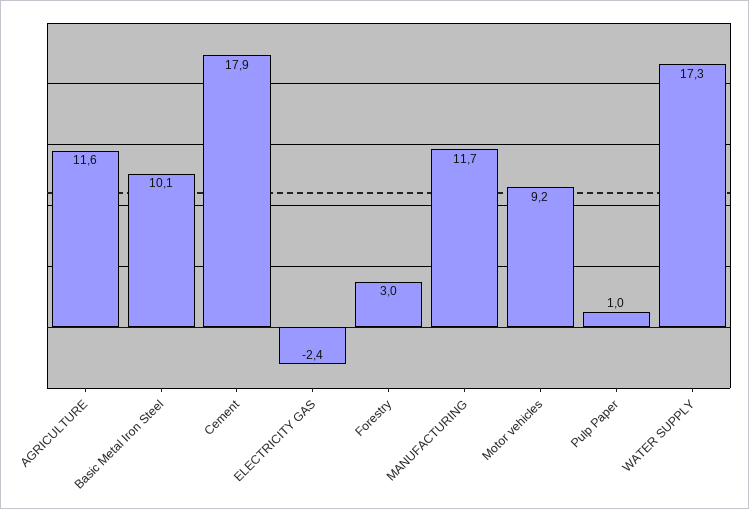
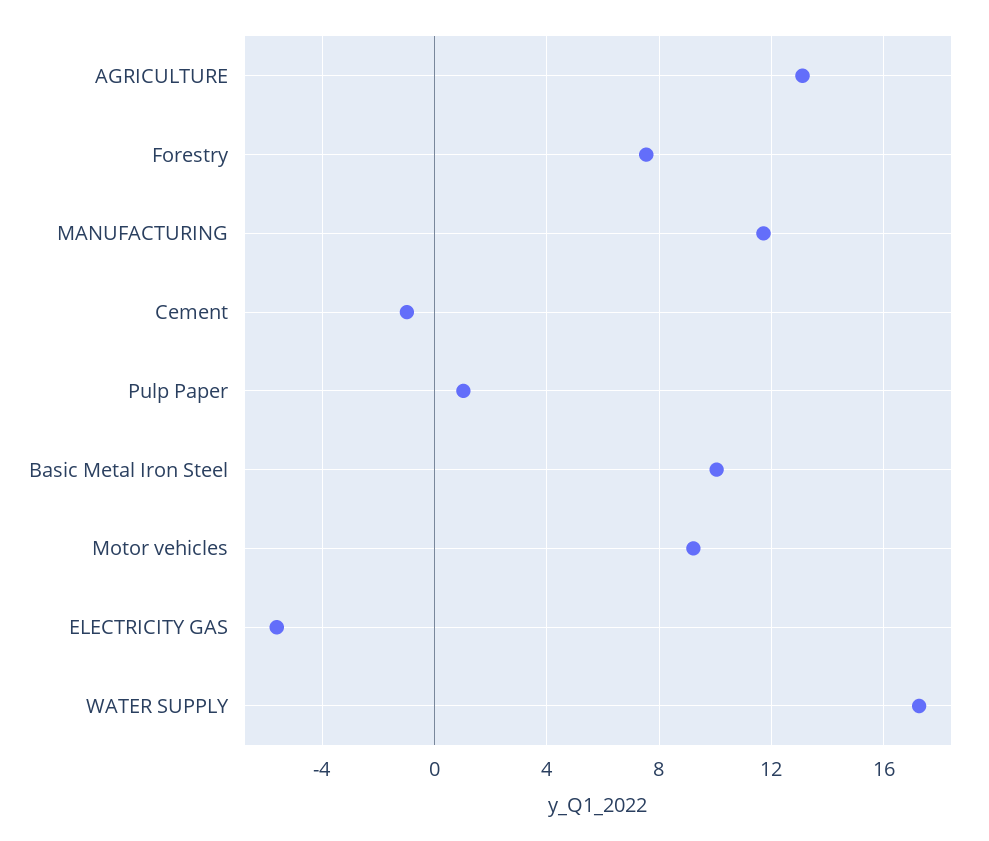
  {
-   "AGRICULTURE": 11.6,
+   "AGRICULTURE": 13,
    "Basic Metal Iron Steel": 10.1,
-   "Cement": 17.9,
+   "Cement": -1,
-   "ELECTRICITY GAS": -2.4,
+   "ELECTRICITY GAS": -5.5,
-   "Forestry": 3,
+   "Forestry": 7.5,
    "MANUFACTURING": 11.7,
    "Motor vehicles": 9.2,
    "Pulp Paper": 1,
    "WATER SUPPLY": 17.3
  }

